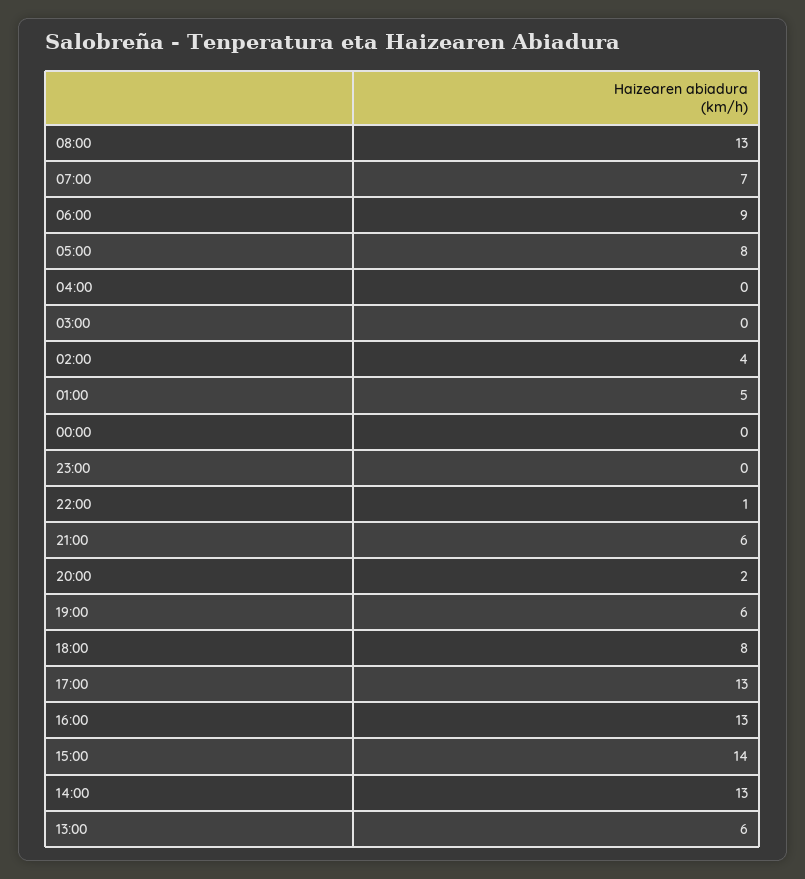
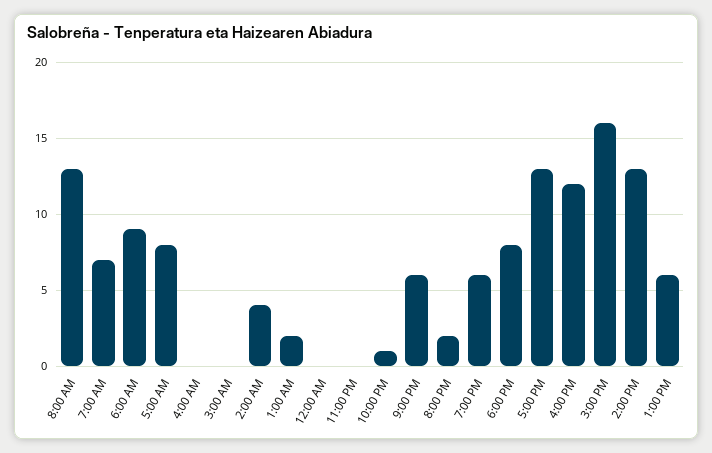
  {
    "08:00": 13,
    "07:00": 7,
    "06:00": 9,
    "05:00": 8,
    "04:00": 0,
    "03:00": 0,
    "02:00": 4,
-   "01:00": 5,
+   "01:00": 2,
    "00:00": 0,
    "23:00": 0,
    "22:00": 1,
    "21:00": 6,
    "20:00": 2,
    "19:00": 6,
    "18:00": 8,
    "17:00": 13,
-   "16:00": 13,
+   "16:00": 12,
-   "15:00": 14,
+   "15:00": 16,
    "14:00": 13,
    "13:00": 6
  }

